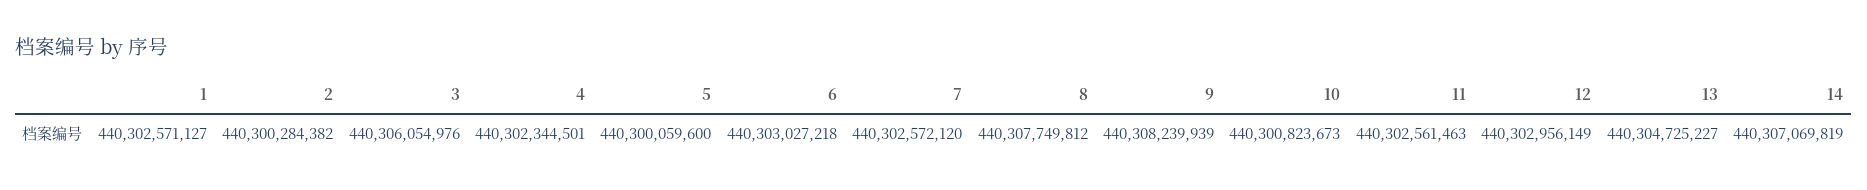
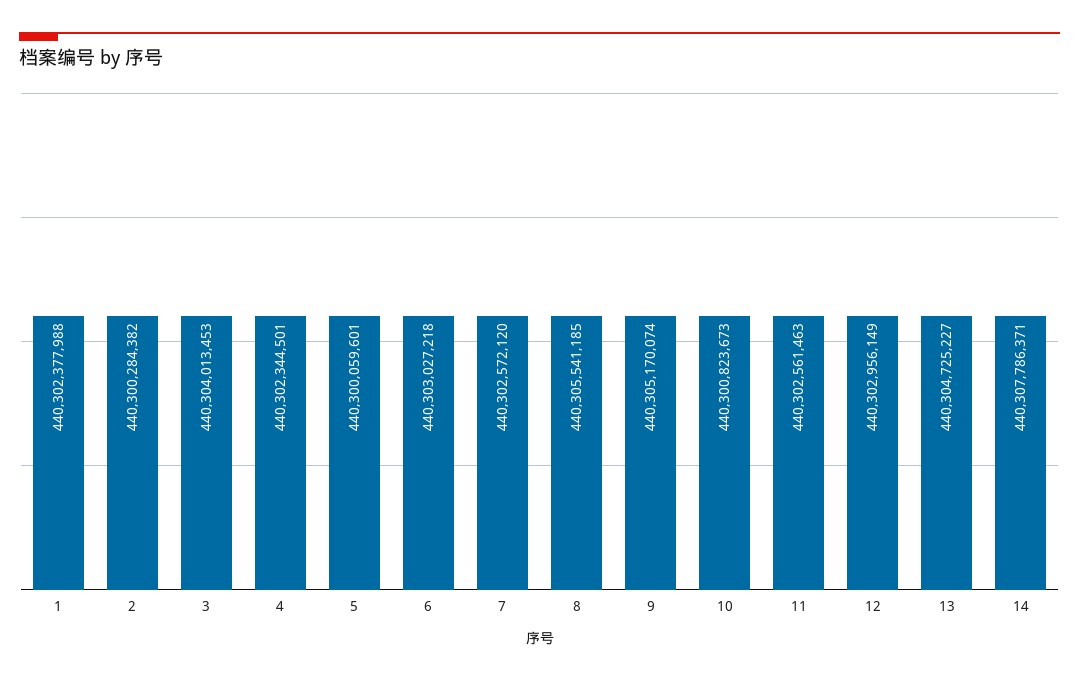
  {
-   "1": 440302571127,
+   "1": 440302377988,
    "2": 440300284382,
-   "3": 440306054976,
+   "3": 440304013453,
    "4": 440302344501,
-   "5": 440300059600,
+   "5": 440300059601,
    "6": 440303027218,
    "7": 440302572120,
-   "8": 440307749812,
+   "8": 440305541185,
-   "9": 440308239939,
+   "9": 440305170074,
    "10": 440300823673,
    "11": 440302561463,
    "12": 440302956149,
    "13": 440304725227,
-   "14": 440307069819
+   "14": 440307786371
  }

